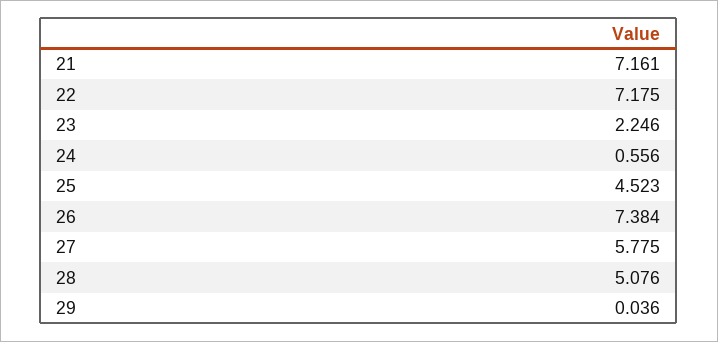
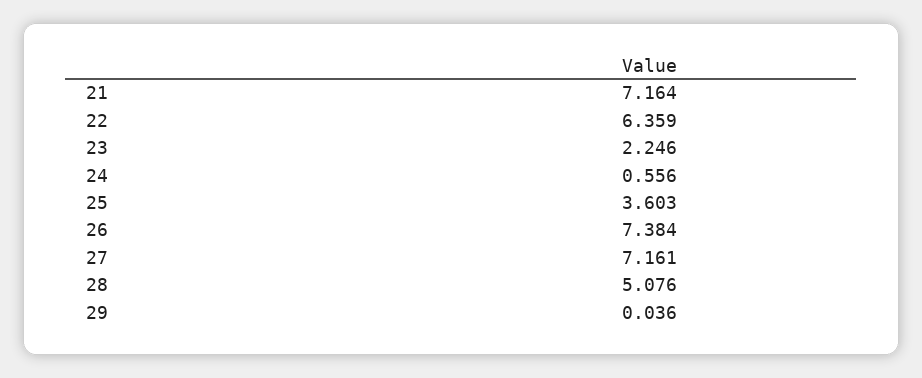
  {
-   "21": 7.161,
+   "21": 7.164,
-   "22": 7.175,
+   "22": 6.359,
    "23": 2.246,
    "24": 0.556,
-   "25": 4.523,
+   "25": 3.603,
    "26": 7.384,
-   "27": 5.775,
+   "27": 7.161,
    "28": 5.076,
    "29": 0.036
  }

